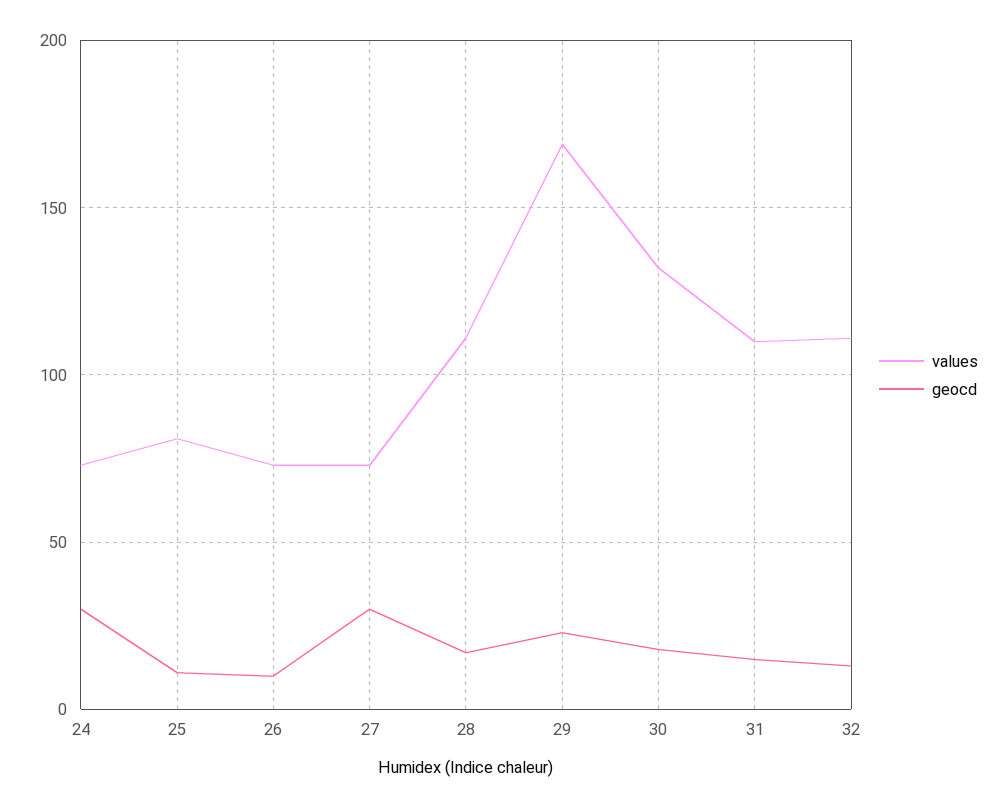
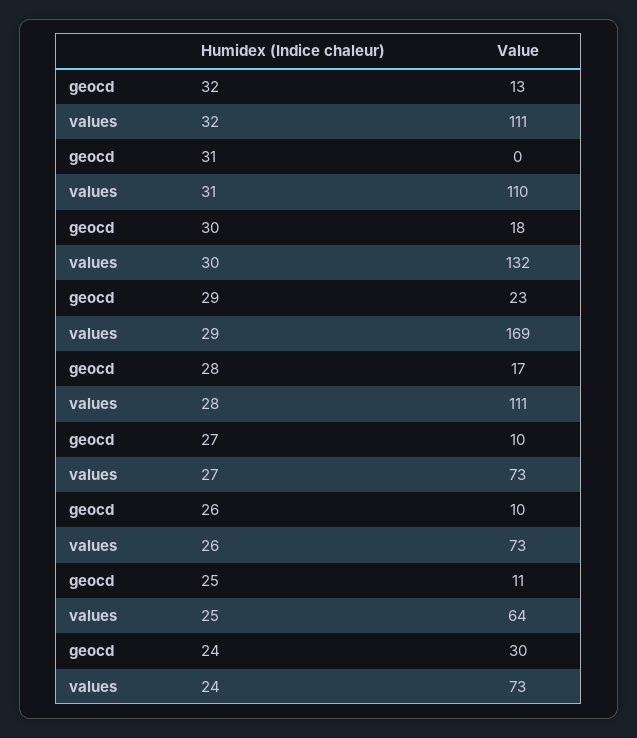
  {
    "values": {
      "24": 73,
-     "25": 80,
+     "25": 64,
      "26": 73,
      "27": 73,
      "28": 111,
      "29": 169,
      "30": 132,
      "31": 110,
      "32": 111
    },
    "geocd": {
      "24": 30,
      "25": 11,
      "26": 10,
-     "27": 30,
+     "27": 10,
      "28": 17,
      "29": 23,
      "30": 18,
-     "31": 15,
+     "31": 0,
      "32": 13
    }
  }

